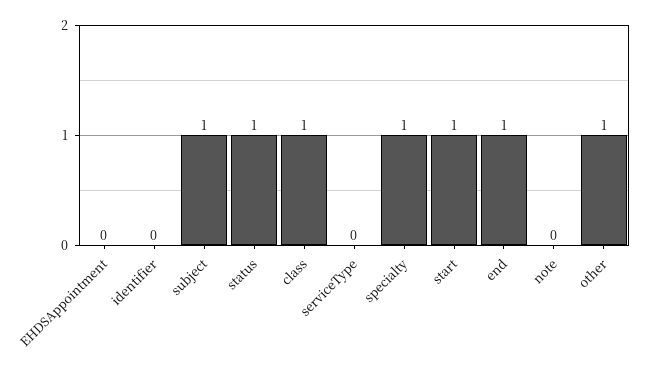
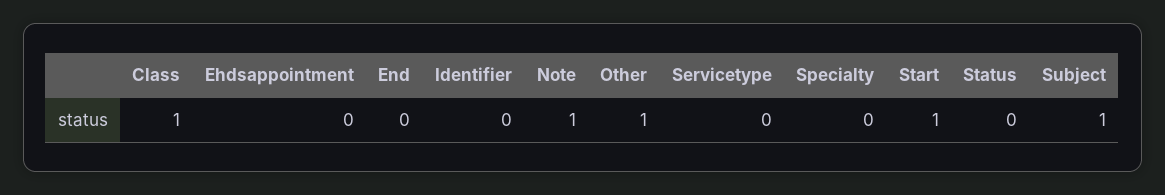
  {
    "EHDSAppointment": 0,
    "identifier": 0,
    "subject": 1,
-   "status": 1,
+   "status": 0,
    "class": 1,
    "serviceType": 0,
-   "specialty": 1,
+   "specialty": 0,
    "start": 1,
-   "end": 1,
+   "end": 0,
-   "note": 0,
+   "note": 1,
    "other": 1
  }

